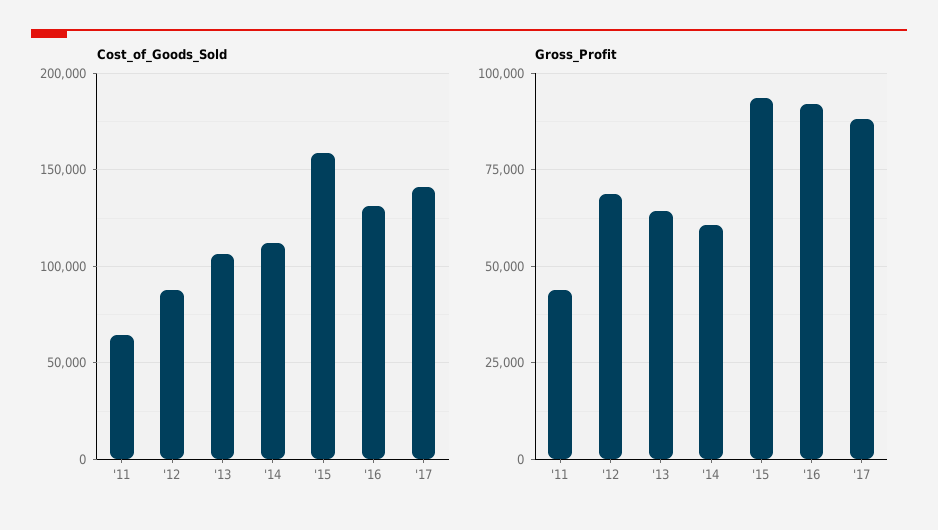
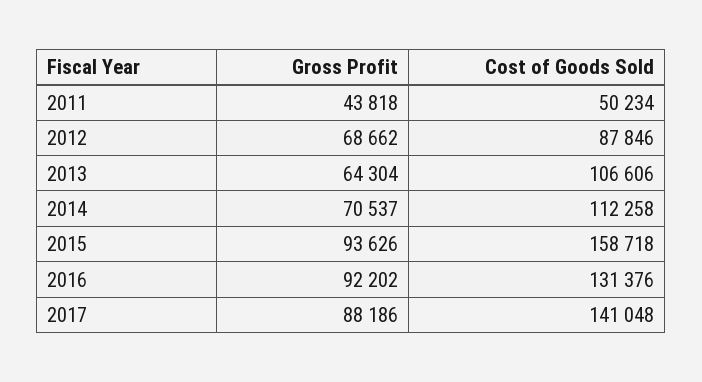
  {
    "Cost_of_Goods_Sold": {
-     "'11": 65000,
+     "'11": 50234,
      "'12": 87846,
      "'13": 106606,
      "'14": 112258,
      "'15": 158718,
      "'16": 131376,
      "'17": 141048
    },
    "Gross_Profit": {
      "'11": 43818,
      "'12": 68662,
      "'13": 64304,
-     "'14": 60000,
+     "'14": 70537,
      "'15": 93626,
      "'16": 92202,
      "'17": 88186
    }
  }

